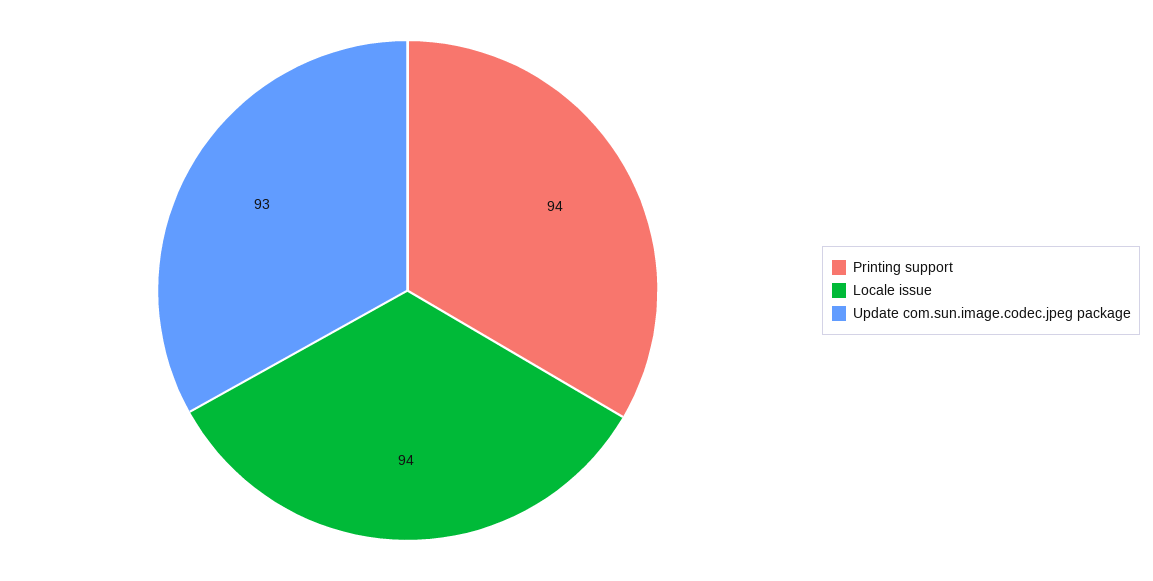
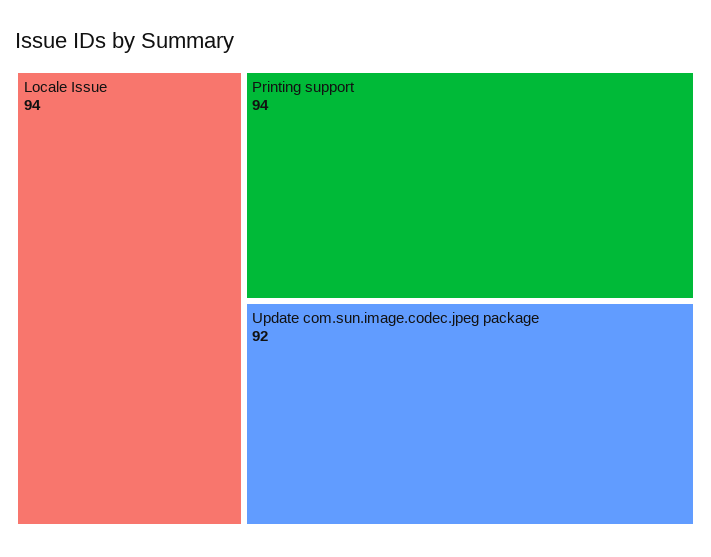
  {
    "Printing support": 94,
    "Locale issue": 94,
-   "Update com.sun.image.codec.jpeg package": 93
+   "Update com.sun.image.codec.jpeg package": 92
  }

